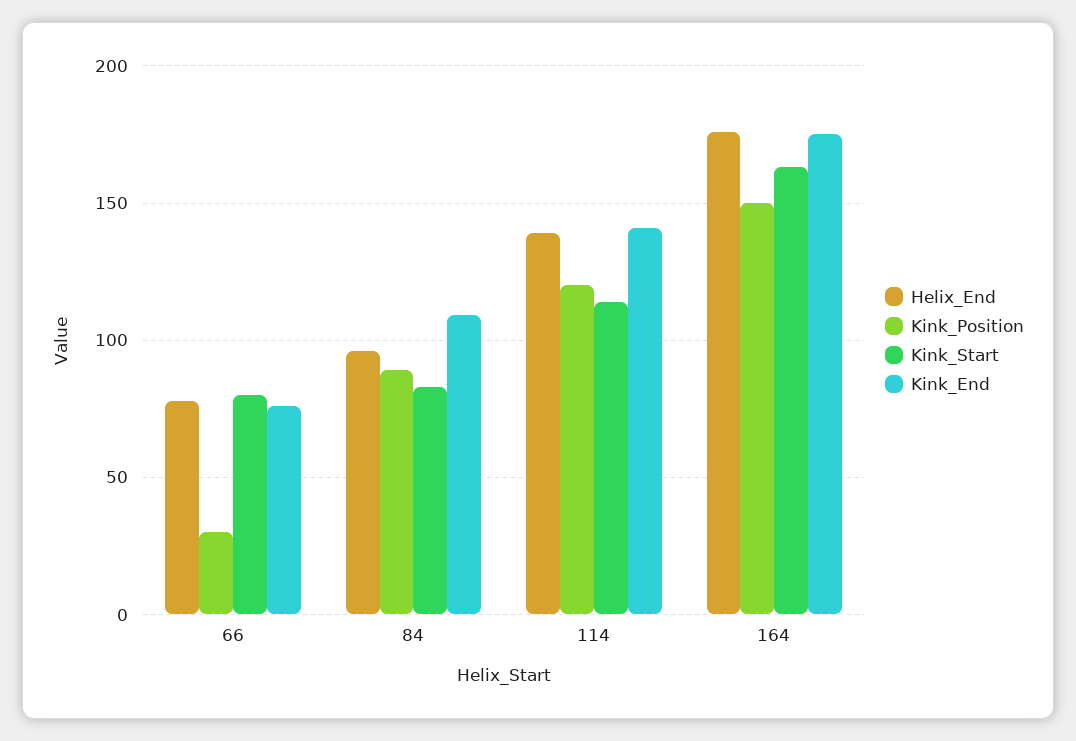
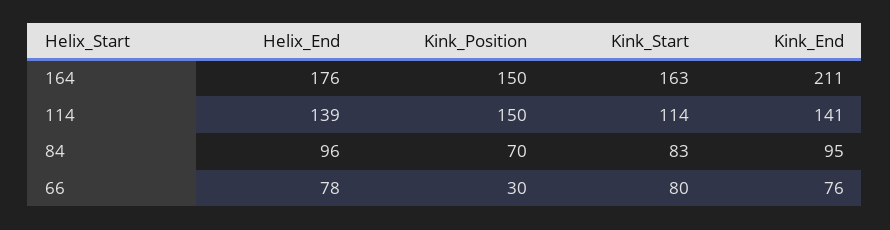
  {
    "Helix_End": {
      "66": 78,
      "84": 96,
      "114": 139,
      "164": 176
    },
    "Kink_Position": {
      "66": 30,
-     "84": 90,
+     "84": 70,
-     "114": 120,
+     "114": 150,
      "164": 150
    },
    "Kink_Start": {
      "66": 80,
      "84": 83,
      "114": 114,
      "164": 163
    },
    "Kink_End": {
      "66": 76,
-     "84": 110,
+     "84": 95,
      "114": 141,
-     "164": 175
+     "164": 211
    }
  }

